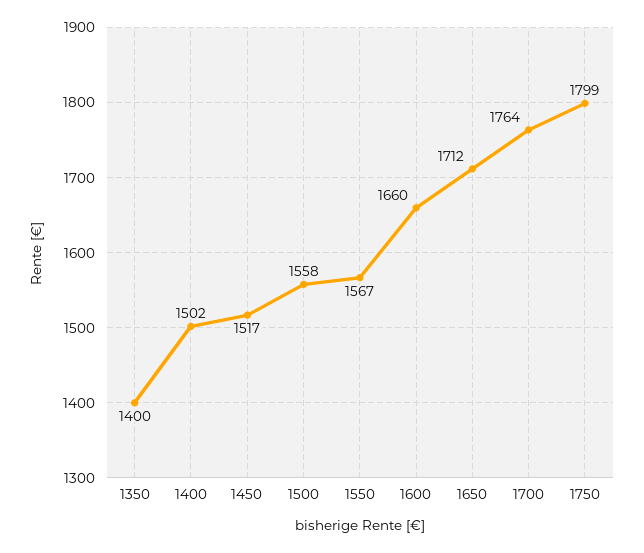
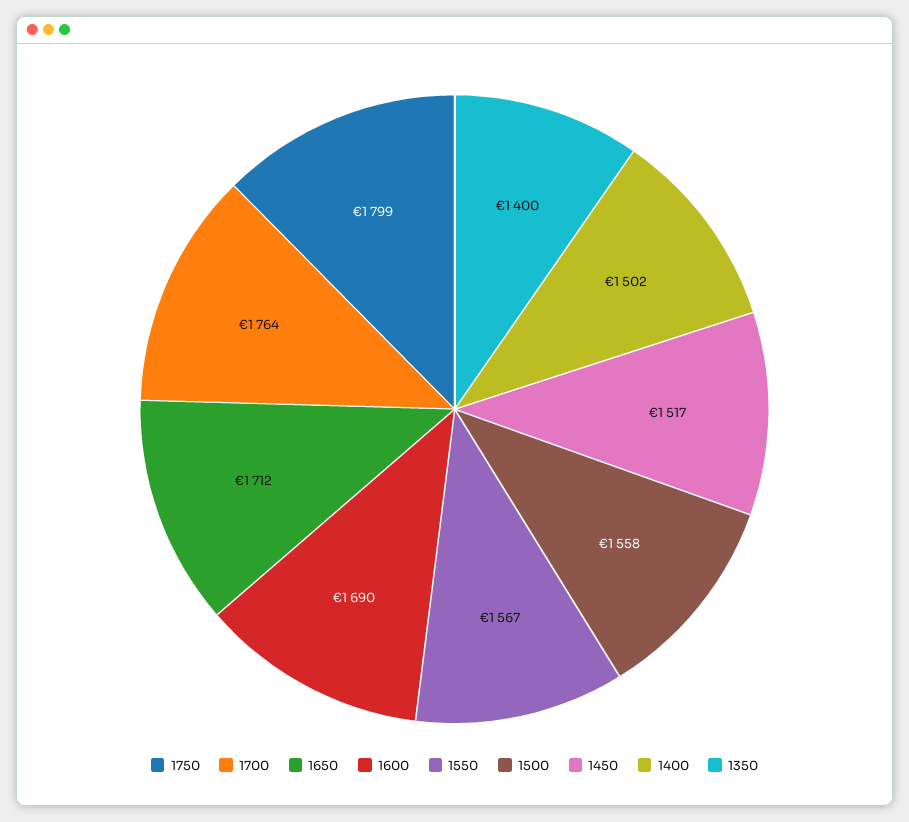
  {
    "1350": 1400,
    "1400": 1502,
    "1450": 1517,
    "1500": 1558,
    "1550": 1567,
-   "1600": 1660,
+   "1600": 1690,
    "1650": 1712,
    "1700": 1764,
    "1750": 1799
  }

